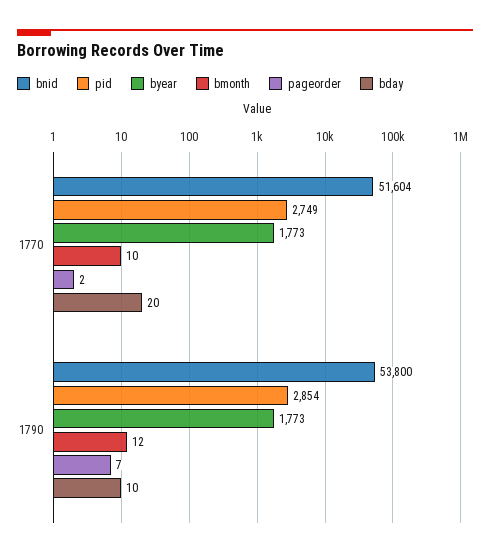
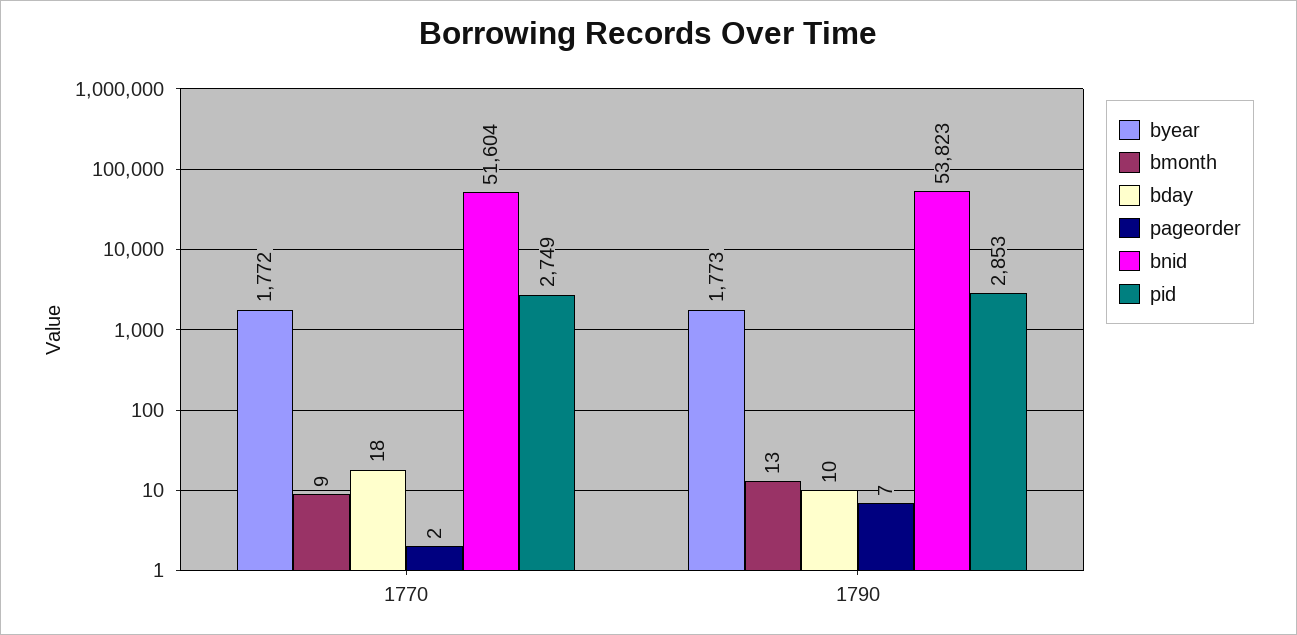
  {
    "bnid": {
      "1770": 51604,
-     "1790": 53800
+     "1790": 53823
    },
    "pid": {
      "1770": 2749,
-     "1790": 2854
+     "1790": 2853
    },
    "byear": {
-     "1770": 1773,
+     "1770": 1772,
      "1790": 1773
    },
    "bmonth": {
-     "1770": 10,
+     "1770": 9,
-     "1790": 12
+     "1790": 13
    },
    "pageorder": {
      "1770": 2,
      "1790": 7
    },
    "bday": {
-     "1770": 20,
+     "1770": 18,
      "1790": 10
    }
  }

